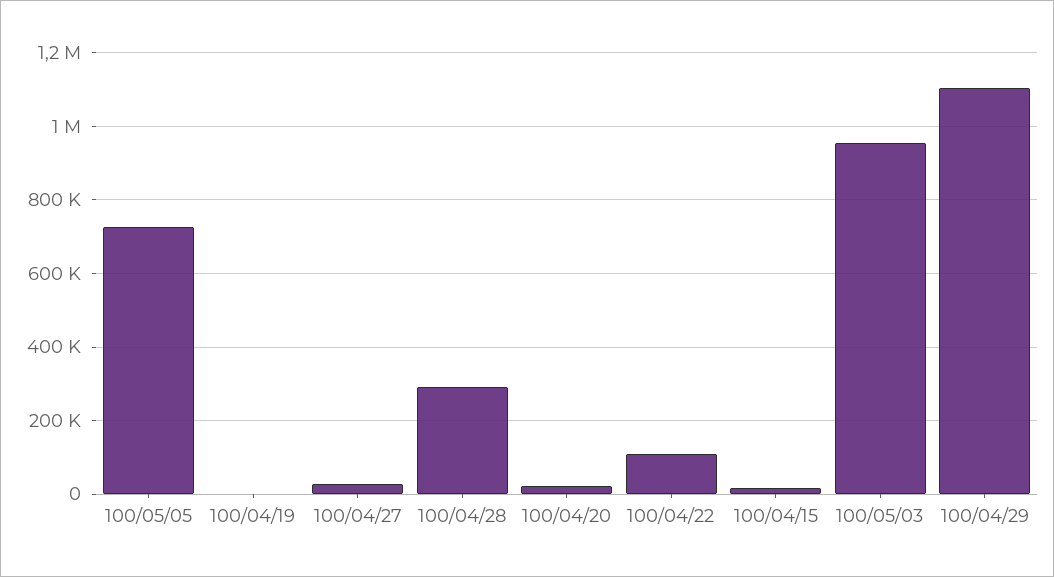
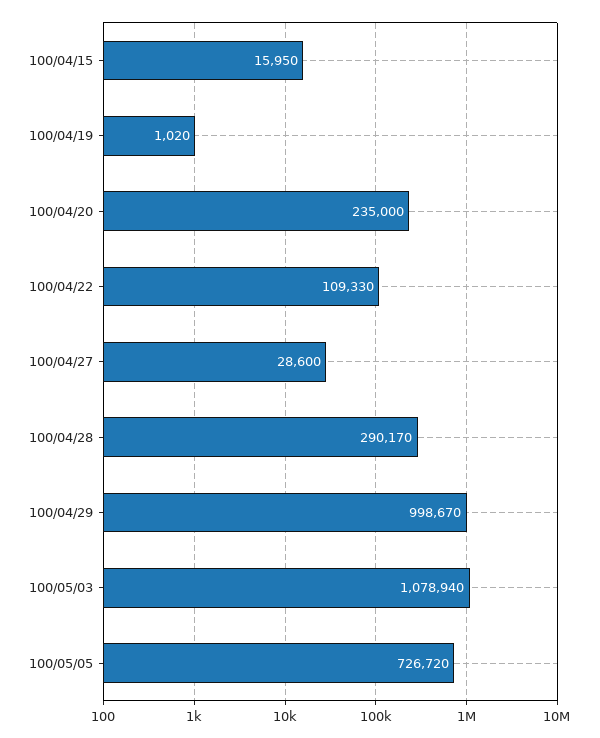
  {
    "100/05/05": 726720,
    "100/04/19": 1020,
    "100/04/27": 28600,
    "100/04/28": 290170,
-   "100/04/20": 20000,
+   "100/04/20": 235000,
    "100/04/22": 109330,
    "100/04/15": 15950,
-   "100/05/03": 960000,
+   "100/05/03": 1078940,
-   "100/04/29": 1100000
+   "100/04/29": 998670
  }

